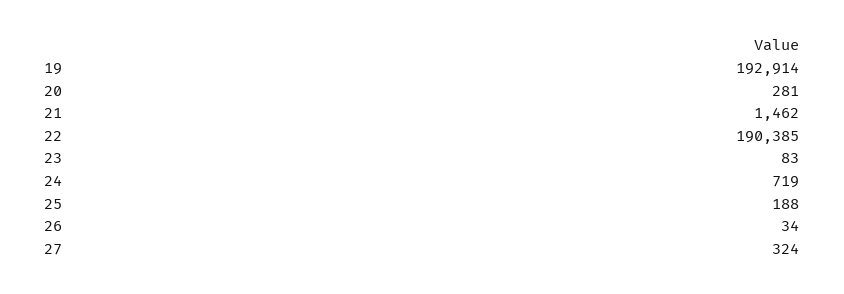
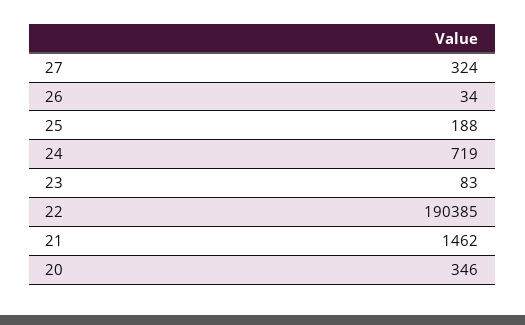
  {
-   "19": 192914,
-   "20": 281,
+   "20": 346,
    "21": 1462,
    "22": 190385,
    "23": 83,
    "24": 719,
    "25": 188,
    "26": 34,
    "27": 324
  }

